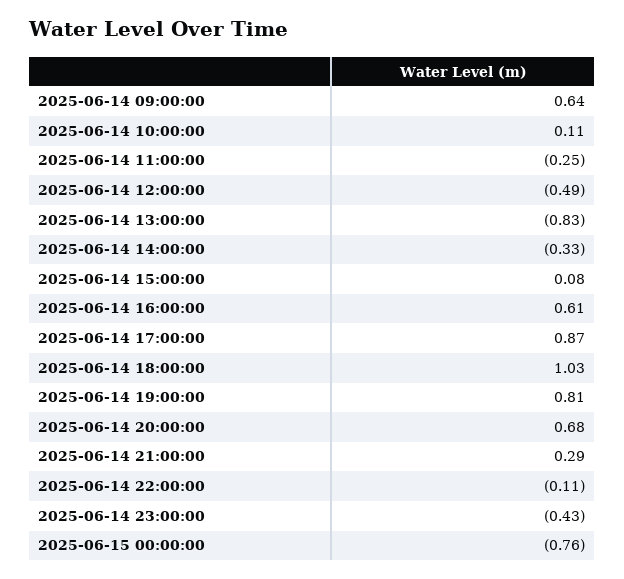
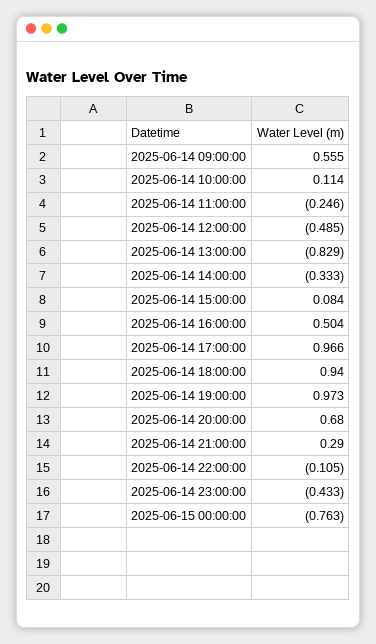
  {
-   "2025-06-14 09:00:00": 0.64,
+   "2025-06-14 09:00:00": 0.555,
    "2025-06-14 10:00:00": 0.114,
    "2025-06-14 11:00:00": -0.246,
    "2025-06-14 12:00:00": -0.485,
    "2025-06-14 13:00:00": -0.829,
    "2025-06-14 14:00:00": -0.333,
    "2025-06-14 15:00:00": 0.084,
-   "2025-06-14 16:00:00": 0.61,
+   "2025-06-14 16:00:00": 0.504,
-   "2025-06-14 17:00:00": 0.87,
+   "2025-06-14 17:00:00": 0.966,
-   "2025-06-14 18:00:00": 1.03,
+   "2025-06-14 18:00:00": 0.94,
-   "2025-06-14 19:00:00": 0.81,
+   "2025-06-14 19:00:00": 0.973,
    "2025-06-14 20:00:00": 0.68,
    "2025-06-14 21:00:00": 0.29,
    "2025-06-14 22:00:00": -0.105,
    "2025-06-14 23:00:00": -0.433,
    "2025-06-15 00:00:00": -0.763
  }

